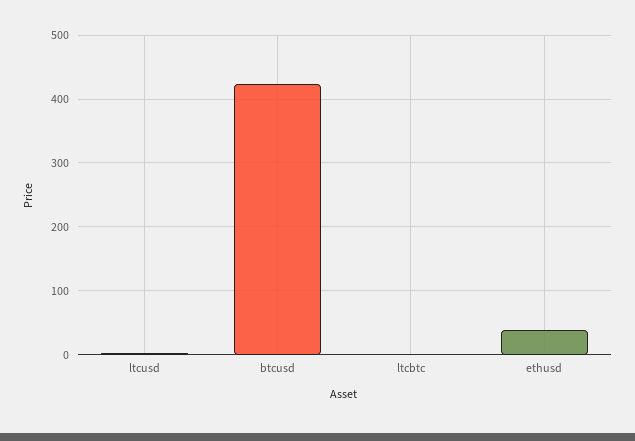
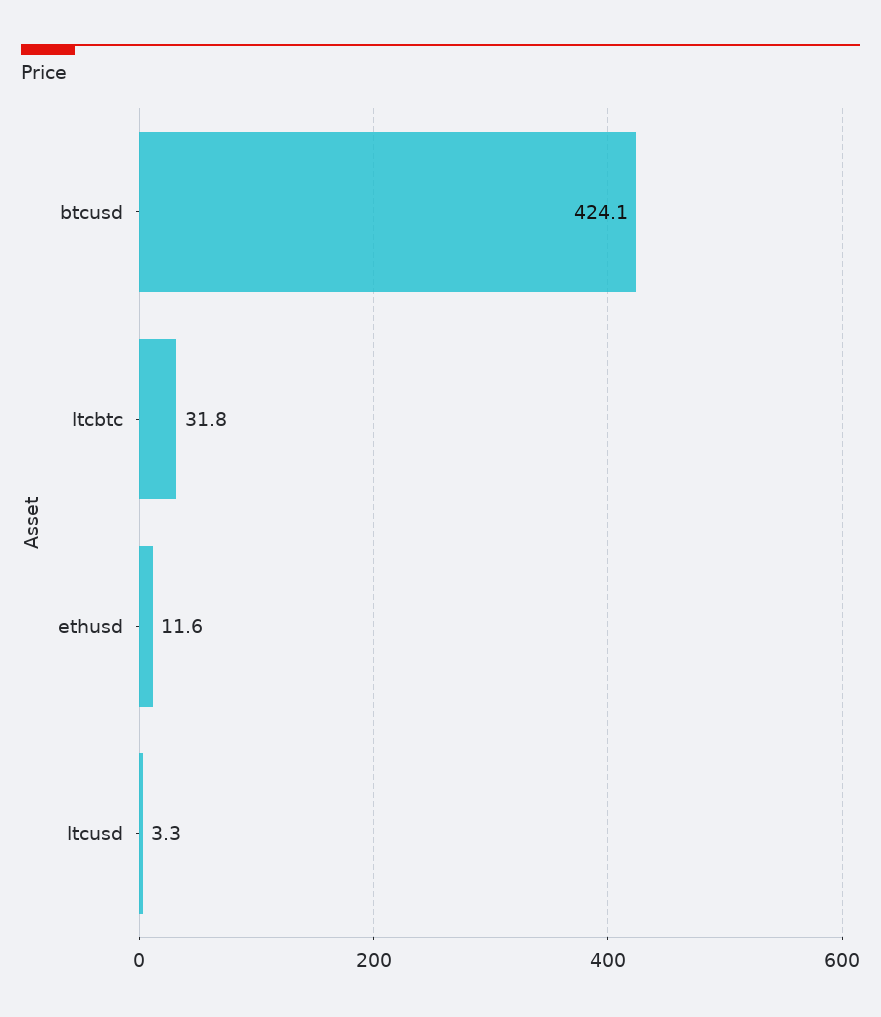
  {
    "ltcusd": 3.3,
    "btcusd": 424.1,
-   "ltcbtc": 0,
+   "ltcbtc": 31.8,
-   "ethusd": 40
+   "ethusd": 11.6
  }

